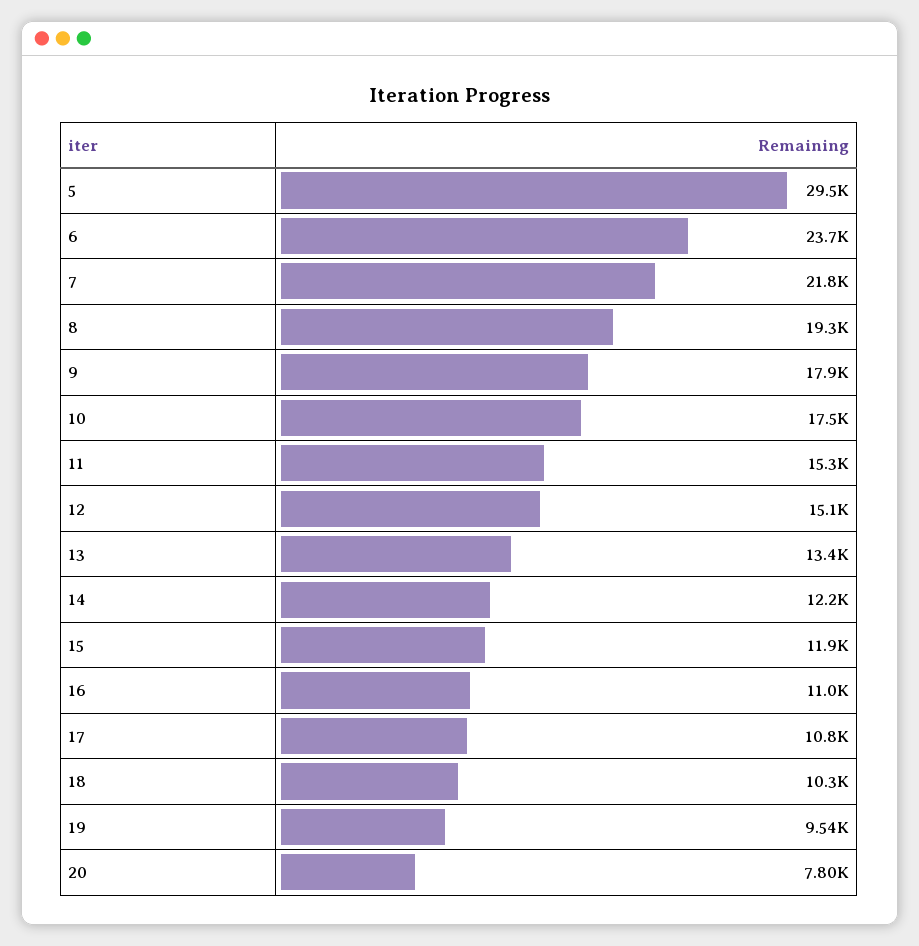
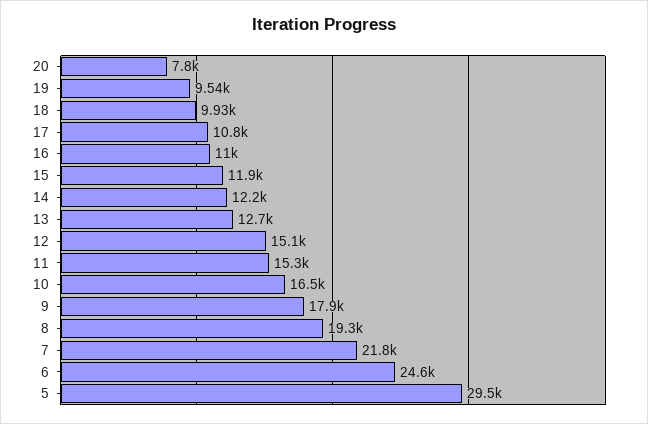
  {
    "5": 29500,
-   "6": 23700,
+   "6": 24600,
    "7": 21800,
    "8": 19300,
    "9": 17900,
-   "10": 17500,
+   "10": 16500,
    "11": 15300,
    "12": 15100,
-   "13": 13400,
+   "13": 12700,
    "14": 12200,
    "15": 11900,
    "16": 11000,
    "17": 10800,
-   "18": 10300,
+   "18": 9930,
    "19": 9540,
    "20": 7800
  }

